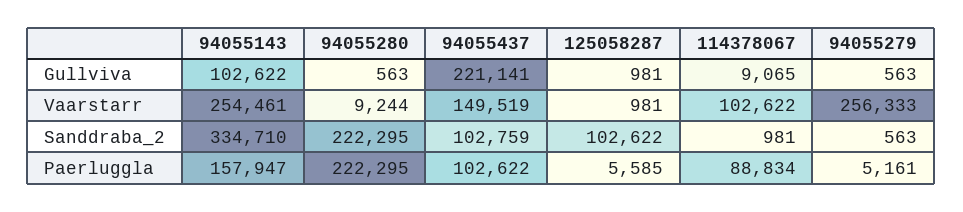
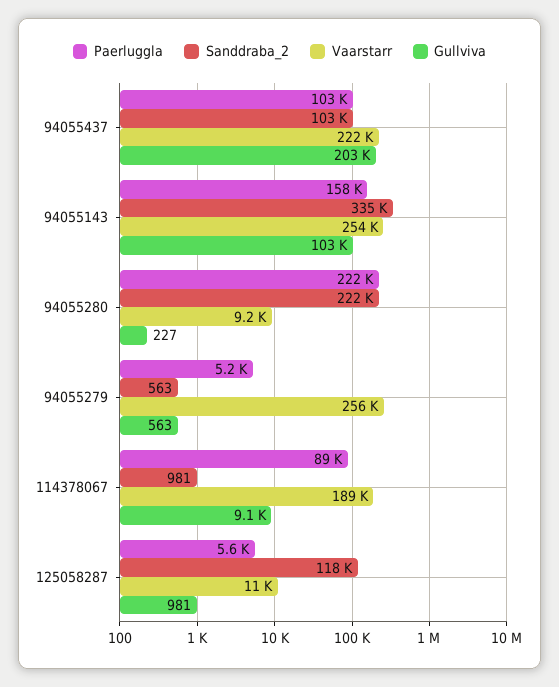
  {
    "Gullviva": {
      "94055143": 102622,
-     "94055280": 563,
+     "94055280": 227,
-     "94055437": 221141,
+     "94055437": 203000,
      "125058287": 981,
      "114378067": 9065,
      "94055279": 563
    },
    "Vaarstarr": {
      "94055143": 254461,
      "94055280": 9244,
-     "94055437": 149519,
+     "94055437": 222000,
-     "125058287": 981,
+     "125058287": 11000,
-     "114378067": 102622,
+     "114378067": 189000,
      "94055279": 256333
    },
    "Sanddraba_2": {
      "94055143": 334710,
      "94055280": 222295,
      "94055437": 102759,
-     "125058287": 102622,
+     "125058287": 118000,
      "114378067": 981,
      "94055279": 563
    },
    "Paerluggla": {
      "94055143": 157947,
      "94055280": 222295,
      "94055437": 102622,
      "125058287": 5585,
      "114378067": 88834,
      "94055279": 5161
    }
  }

